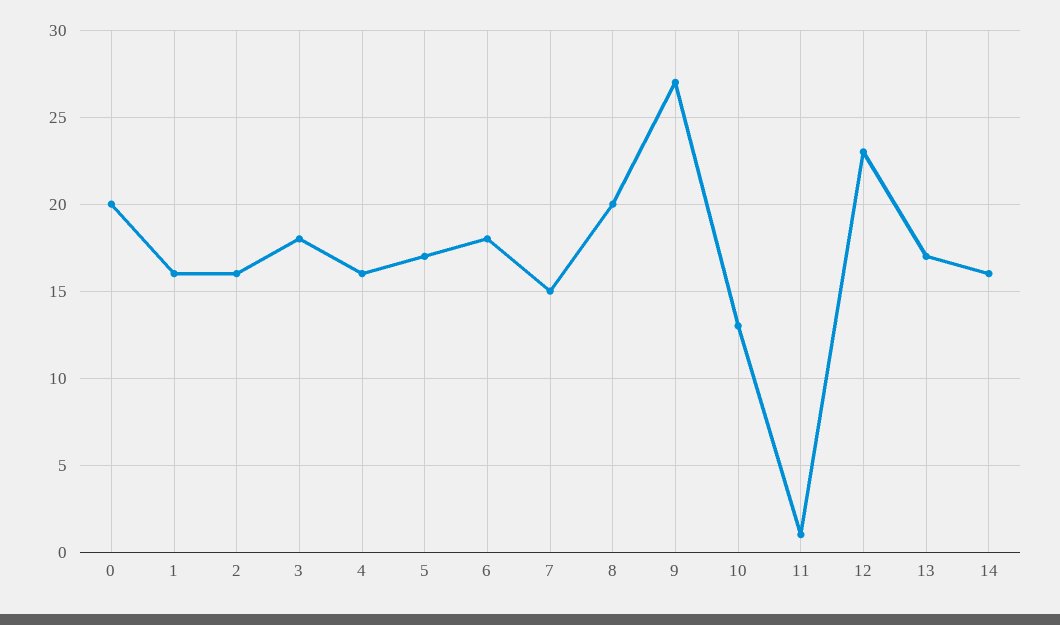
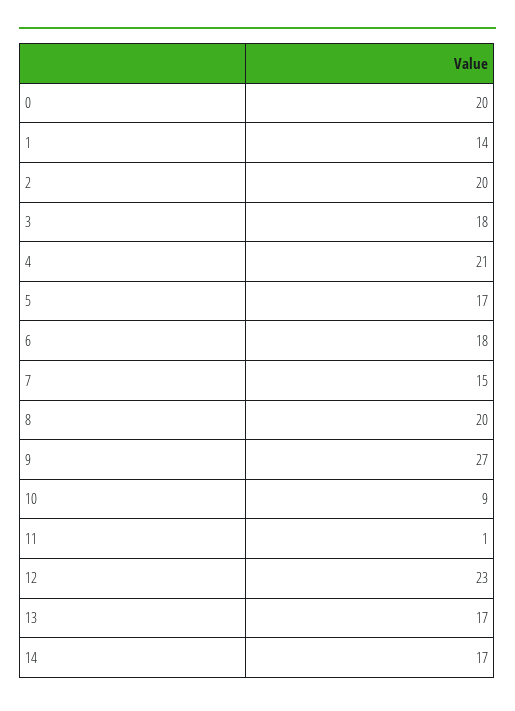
  {
    "0": 20,
-   "1": 16,
+   "1": 14,
-   "2": 16,
+   "2": 20,
    "3": 18,
-   "4": 16,
+   "4": 21,
    "5": 17,
    "6": 18,
    "7": 15,
    "8": 20,
    "9": 27,
-   "10": 13,
+   "10": 9,
    "11": 1,
    "12": 23,
    "13": 17,
-   "14": 16
+   "14": 17
  }

